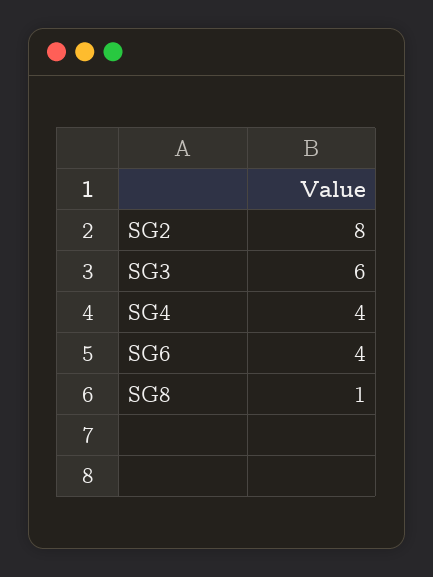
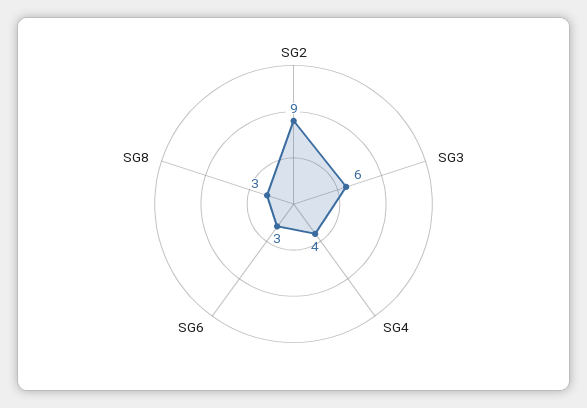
  {
-   "SG2": 8,
+   "SG2": 9,
    "SG3": 6,
    "SG4": 4,
-   "SG6": 4,
+   "SG6": 3,
-   "SG8": 1
+   "SG8": 3
  }

